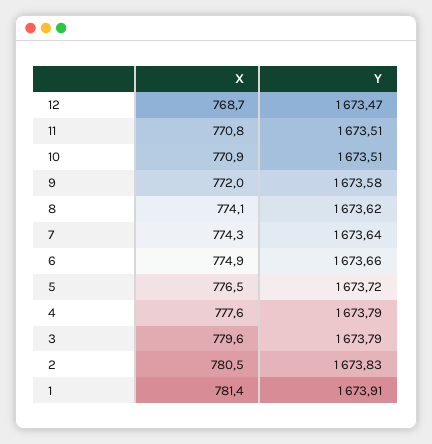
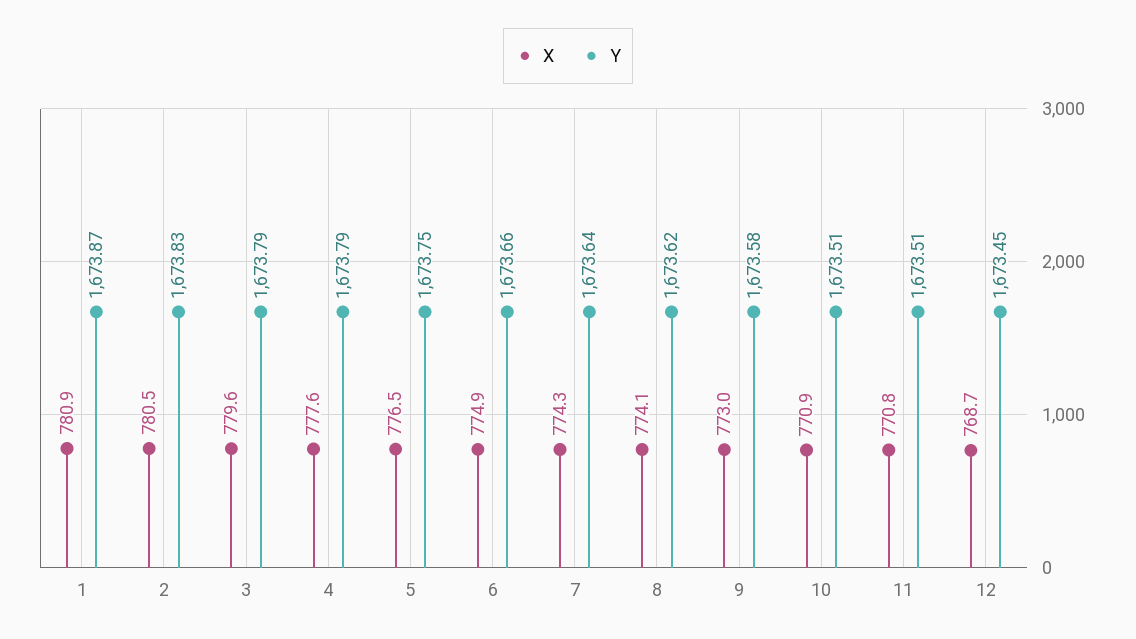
  {
    "X": {
      "12": 768.7,
      "11": 770.8,
      "10": 770.9,
-     "9": 772,
+     "9": 773,
      "8": 774.1,
      "7": 774.3,
      "6": 774.9,
      "5": 776.5,
      "4": 777.6,
      "3": 779.6,
      "2": 780.5,
-     "1": 781.4
+     "1": 780.9
    },
    "Y": {
-     "12": 1673.47,
+     "12": 1673.45,
      "11": 1673.51,
      "10": 1673.51,
      "9": 1673.58,
      "8": 1673.62,
      "7": 1673.64,
      "6": 1673.66,
-     "5": 1673.72,
+     "5": 1673.75,
      "4": 1673.79,
      "3": 1673.79,
      "2": 1673.83,
-     "1": 1673.91
+     "1": 1673.87
    }
  }

